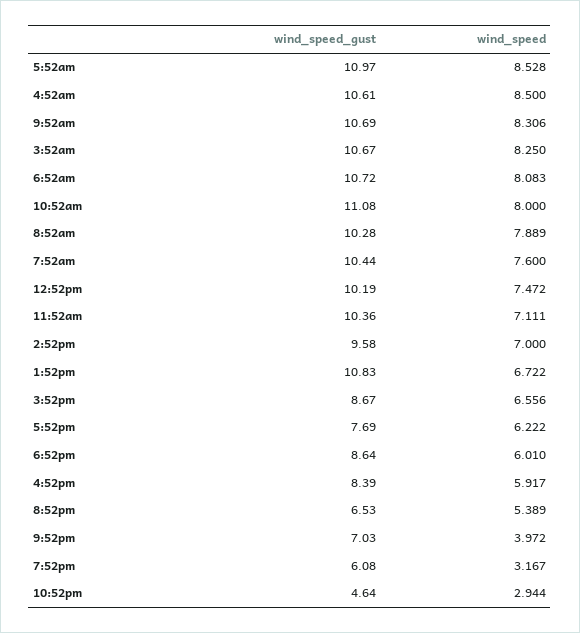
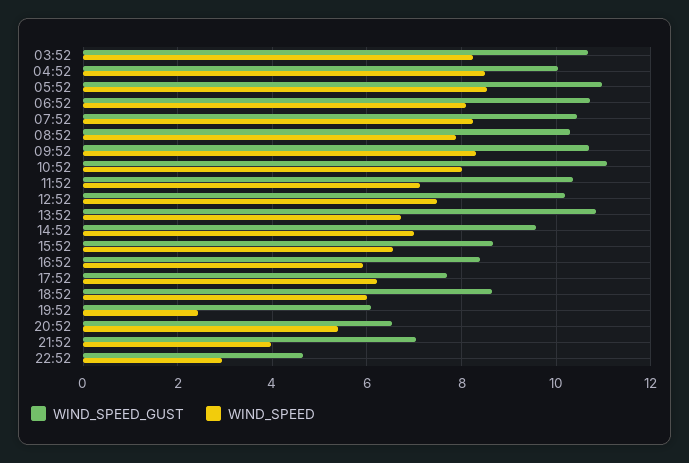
  {
    "wind_speed_gust": {
      "5:52am": 10.97,
-     "4:52am": 10.61,
+     "4:52am": 10,
      "9:52am": 10.69,
      "3:52am": 10.67,
      "6:52am": 10.72,
      "10:52am": 11.08,
      "8:52am": 10.28,
      "7:52am": 10.44,
      "12:52pm": 10.19,
      "11:52am": 10.36,
      "2:52pm": 9.58,
      "1:52pm": 10.83,
      "3:52pm": 8.67,
      "5:52pm": 7.69,
      "6:52pm": 8.64,
      "4:52pm": 8.39,
      "8:52pm": 6.53,
      "9:52pm": 7.03,
      "7:52pm": 6.08,
      "10:52pm": 4.64
    },
    "wind_speed": {
      "5:52am": 8.528,
      "4:52am": 8.5,
      "9:52am": 8.306,
      "3:52am": 8.25,
      "6:52am": 8.083,
      "10:52am": 8,
      "8:52am": 7.889,
-     "7:52am": 7.6,
+     "7:52am": 8.2,
      "12:52pm": 7.472,
      "11:52am": 7.111,
      "2:52pm": 7,
      "1:52pm": 6.722,
      "3:52pm": 6.556,
      "5:52pm": 6.222,
      "6:52pm": 6.01,
      "4:52pm": 5.917,
      "8:52pm": 5.389,
      "9:52pm": 3.972,
-     "7:52pm": 3.167,
+     "7:52pm": 2.4,
      "10:52pm": 2.944
    }
  }

